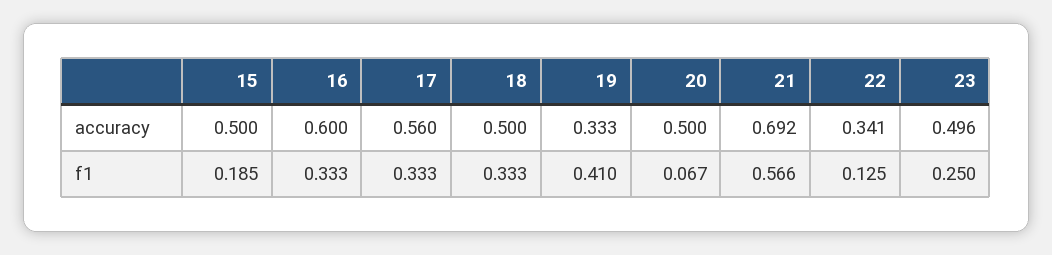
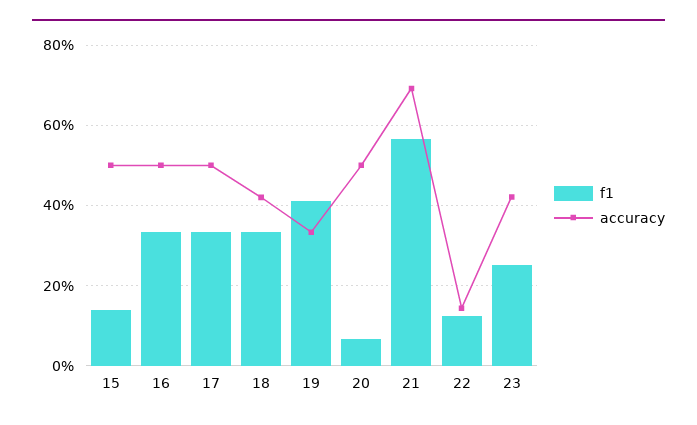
  {
    "accuracy": {
      "15": 0.5,
-     "16": 0.6,
+     "16": 0.5,
-     "17": 0.56,
+     "17": 0.5,
-     "18": 0.5,
+     "18": 0.42,
      "19": 0.333,
      "20": 0.5,
      "21": 0.692,
-     "22": 0.341,
+     "22": 0.14,
-     "23": 0.496
+     "23": 0.42
    },
    "f1": {
-     "15": 0.185,
+     "15": 0.14,
      "16": 0.333,
      "17": 0.333,
      "18": 0.333,
      "19": 0.41,
      "20": 0.067,
      "21": 0.566,
      "22": 0.125,
      "23": 0.25
    }
  }

